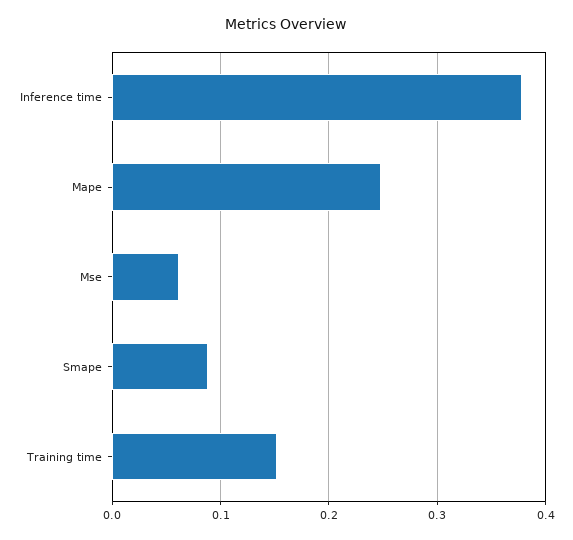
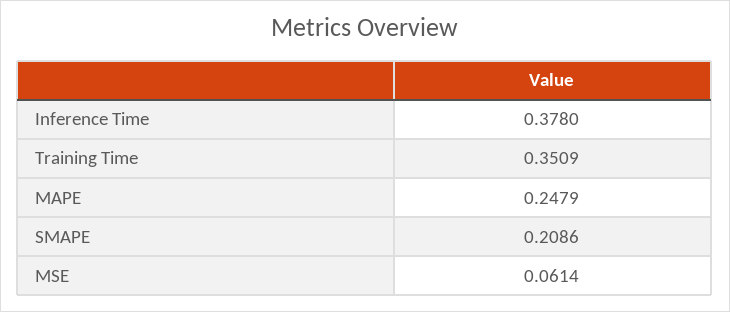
  {
    "Inference time": 0.378,
    "Mape": 0.2479,
    "Mse": 0.0614,
-   "Smape": 0.09,
+   "Smape": 0.2086,
-   "Training time": 0.15
+   "Training time": 0.3509
  }

